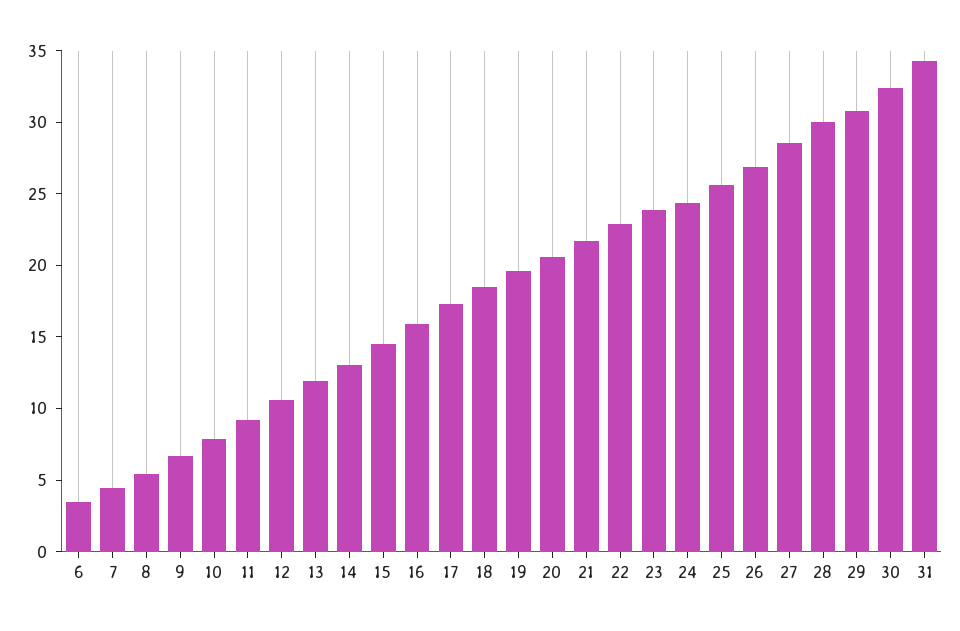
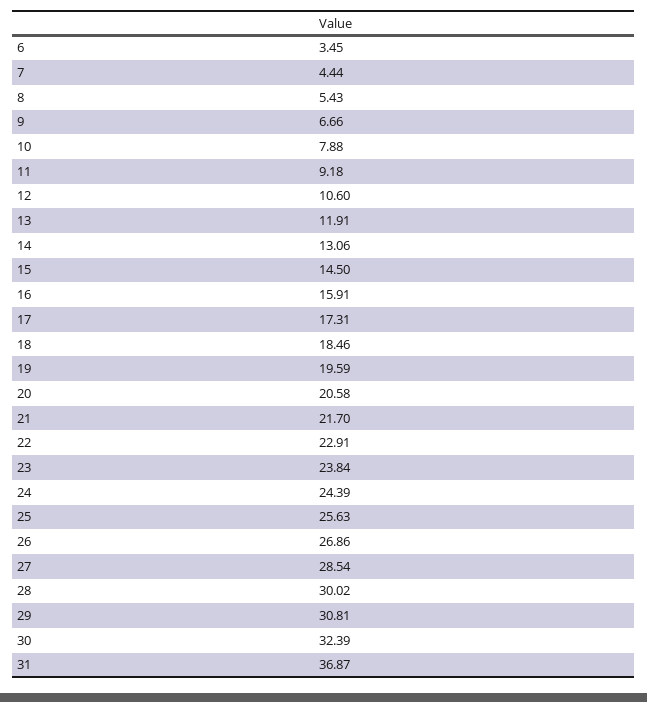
  {
    "6": 3.45,
    "7": 4.44,
    "8": 5.43,
    "9": 6.66,
    "10": 7.88,
    "11": 9.18,
    "12": 10.6,
    "13": 11.91,
    "14": 13.06,
    "15": 14.5,
    "16": 15.91,
    "17": 17.31,
    "18": 18.46,
    "19": 19.59,
    "20": 20.58,
    "21": 21.7,
    "22": 22.91,
    "23": 23.84,
    "24": 24.39,
    "25": 25.63,
    "26": 26.86,
    "27": 28.54,
    "28": 30.02,
    "29": 30.81,
    "30": 32.39,
-   "31": 34
+   "31": 36.87
  }

